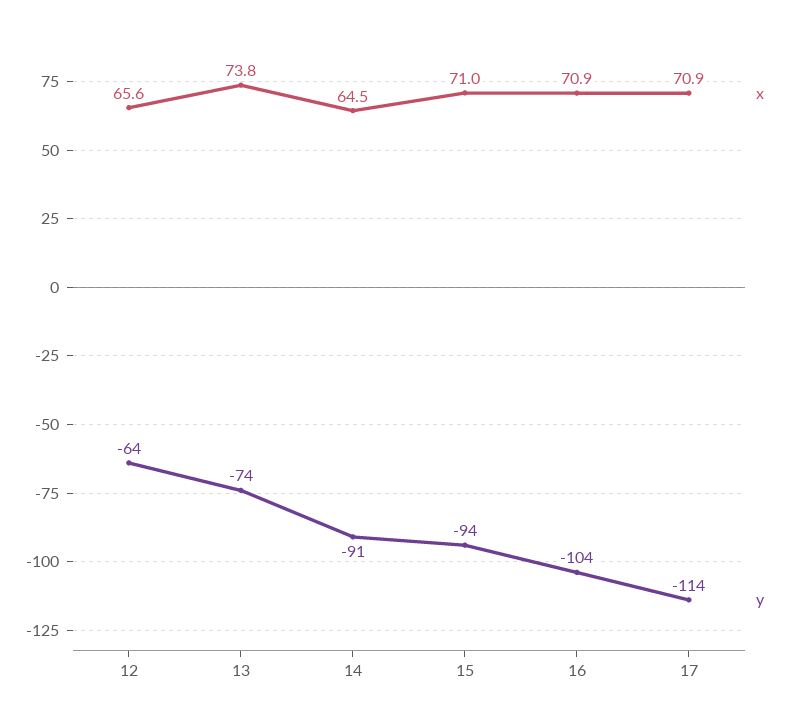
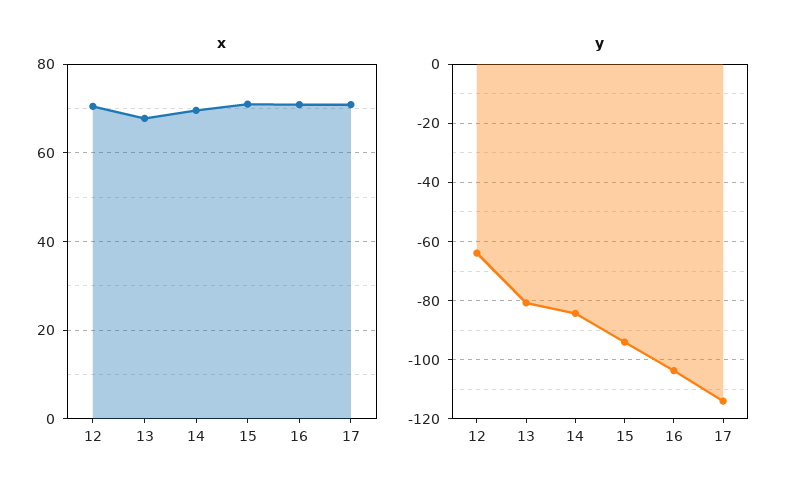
  {
    "x": {
-     "12": 65.6,
+     "12": 70,
-     "13": 73.8,
+     "13": 68,
-     "14": 64.5,
+     "14": 70,
      "15": 71,
      "16": 70.9,
      "17": 70.9
    },
    "y": {
      "12": -64,
-     "13": -74,
+     "13": -80,
-     "14": -91,
+     "14": -85,
      "15": -94,
      "16": -104,
      "17": -114
    }
  }

